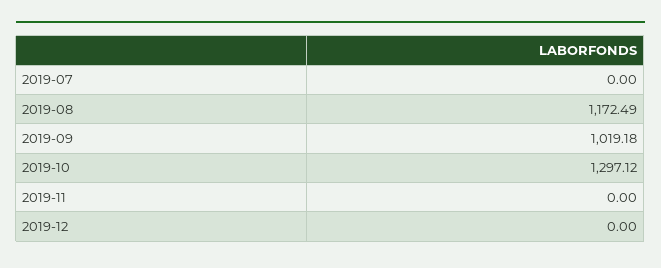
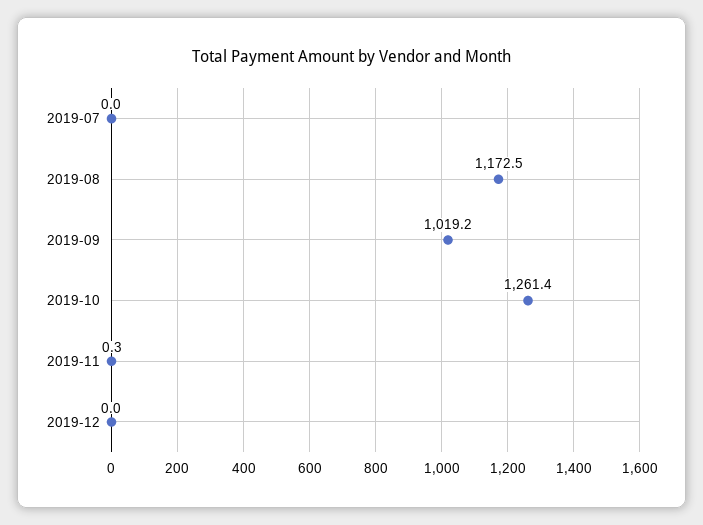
  {
    "2019-07": 0,
    "2019-08": 1172.49,
    "2019-09": 1019.18,
-   "2019-10": 1297.12,
+   "2019-10": 1261.4,
-   "2019-11": 0,
+   "2019-11": 0.3,
    "2019-12": 0
  }

